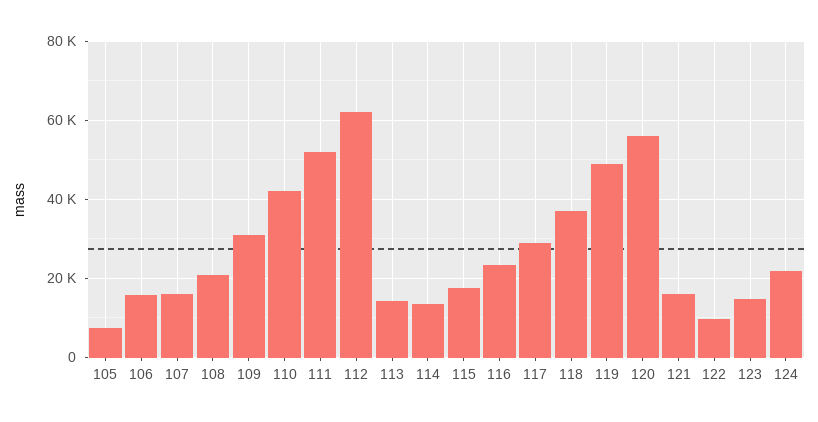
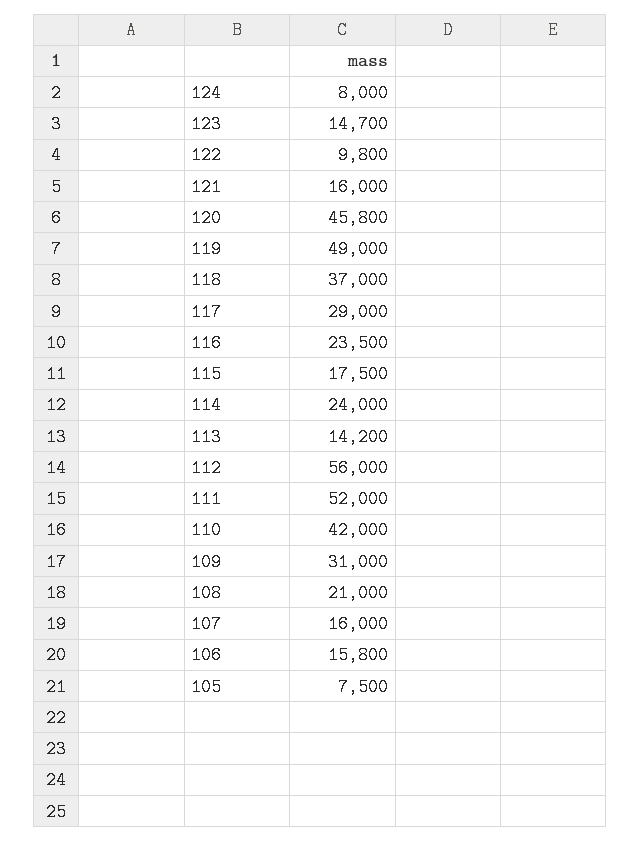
  {
    "105": 7500,
    "106": 15800,
    "107": 16000,
    "108": 21000,
    "109": 31000,
    "110": 42000,
    "111": 52000,
-   "112": 62000,
+   "112": 56000,
    "113": 14200,
-   "114": 14000,
+   "114": 24000,
    "115": 17500,
    "116": 23500,
    "117": 29000,
    "118": 37000,
    "119": 49000,
-   "120": 56000,
+   "120": 45800,
    "121": 16000,
    "122": 9800,
    "123": 14700,
-   "124": 22000
+   "124": 8000
  }

